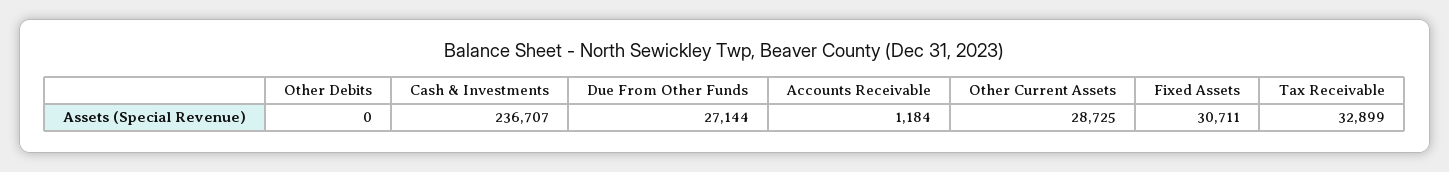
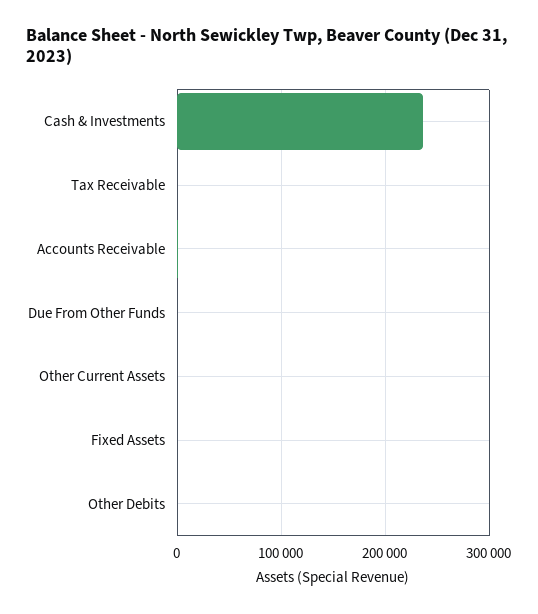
  {
    "Other Debits": 0,
    "Cash & Investments": 236707,
-   "Due From Other Funds": 27144,
+   "Due From Other Funds": 0,
    "Accounts Receivable": 1184,
-   "Other Current Assets": 28725,
+   "Other Current Assets": 0,
-   "Fixed Assets": 30711,
+   "Fixed Assets": 0,
-   "Tax Receivable": 32899
+   "Tax Receivable": 0
  }

